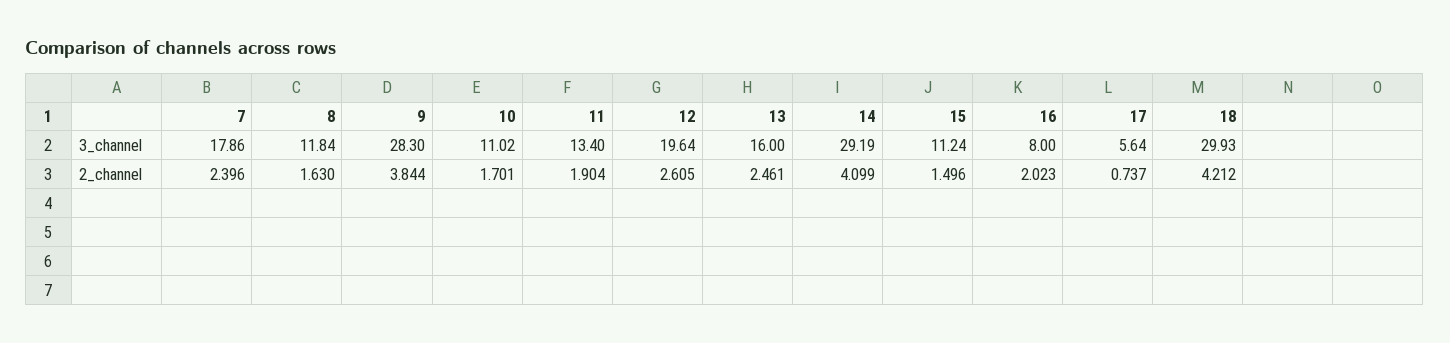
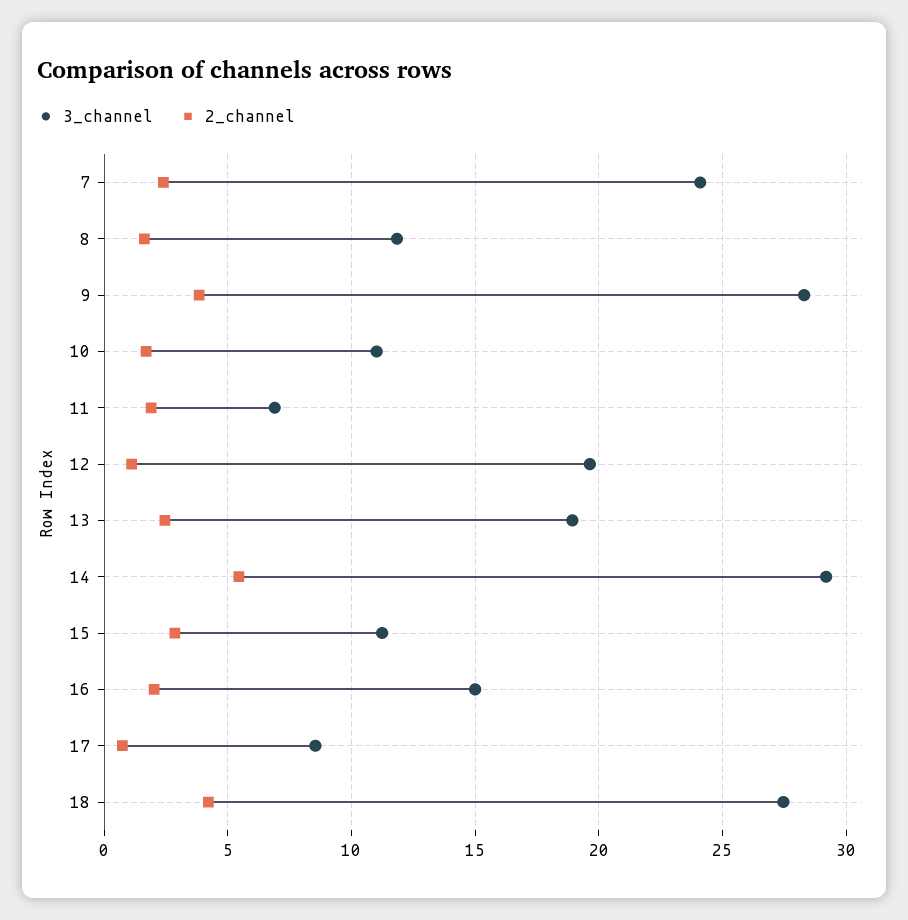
  {
    "3_channel": {
-     "7": 17.86,
+     "7": 24,
      "8": 11.84,
      "9": 28.3,
      "10": 11.02,
-     "11": 13.4,
+     "11": 7,
      "12": 19.64,
-     "13": 16,
+     "13": 19,
      "14": 29.19,
      "15": 11.24,
-     "16": 8,
+     "16": 15,
-     "17": 5.64,
+     "17": 8.5,
-     "18": 29.93
+     "18": 27.5
    },
    "2_channel": {
      "7": 2.396,
      "8": 1.63,
      "9": 3.844,
      "10": 1.701,
      "11": 1.904,
-     "12": 2.605,
+     "12": 1,
      "13": 2.461,
-     "14": 4.099,
+     "14": 5.5,
-     "15": 1.496,
+     "15": 3,
      "16": 2.023,
      "17": 0.737,
      "18": 4.212
    }
  }

